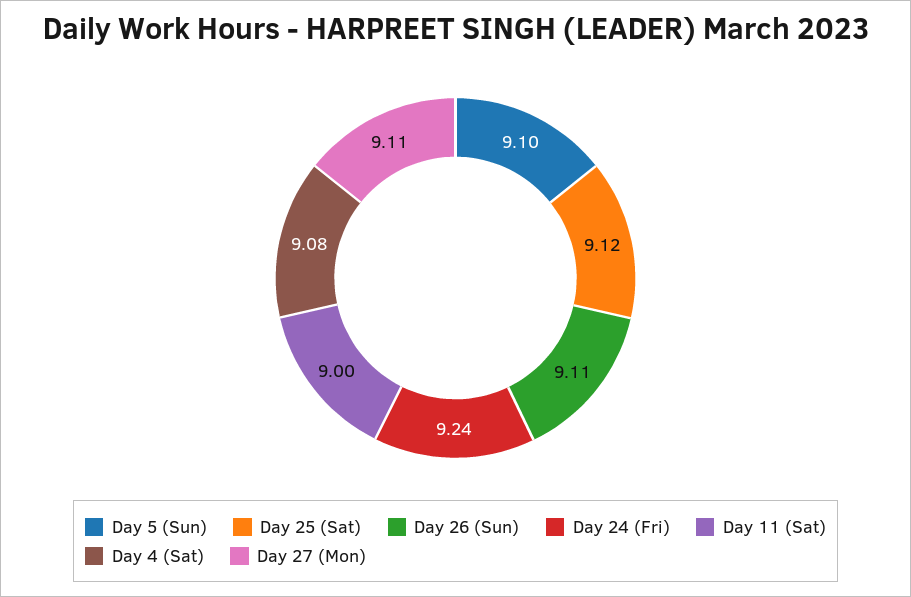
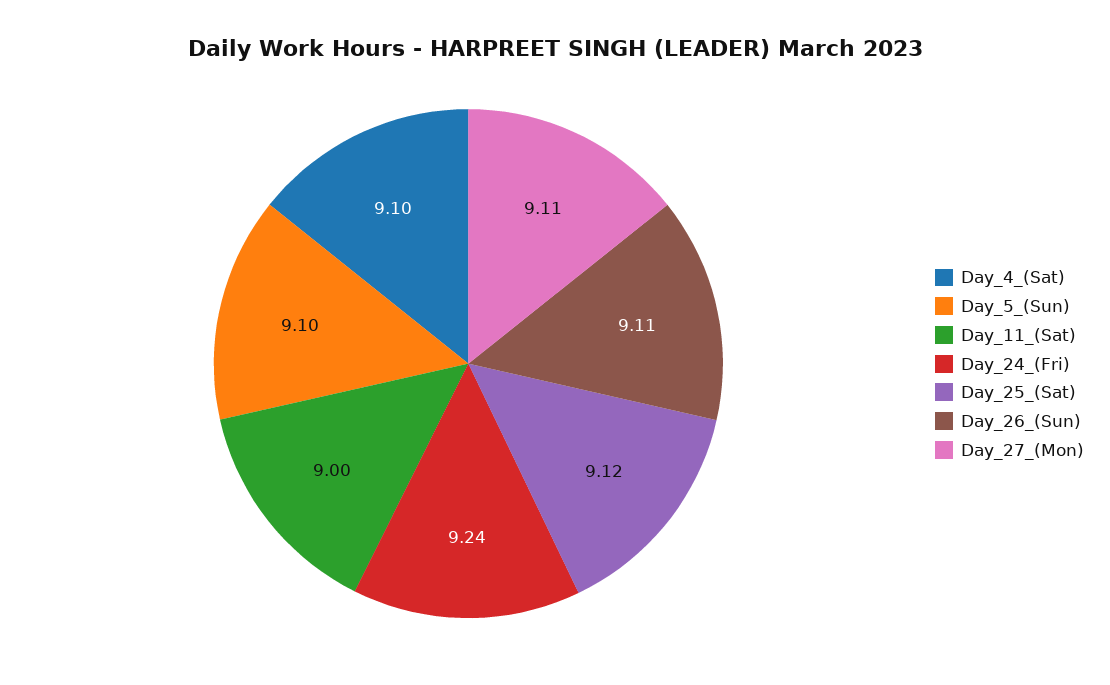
  {
    "Day 5 (Sun)": 9.1,
    "Day 25 (Sat)": 9.12,
    "Day 26 (Sun)": 9.11,
    "Day 24 (Fri)": 9.24,
    "Day 11 (Sat)": 9,
-   "Day 4 (Sat)": 9.08,
+   "Day 4 (Sat)": 9.1,
    "Day 27 (Mon)": 9.11
  }

